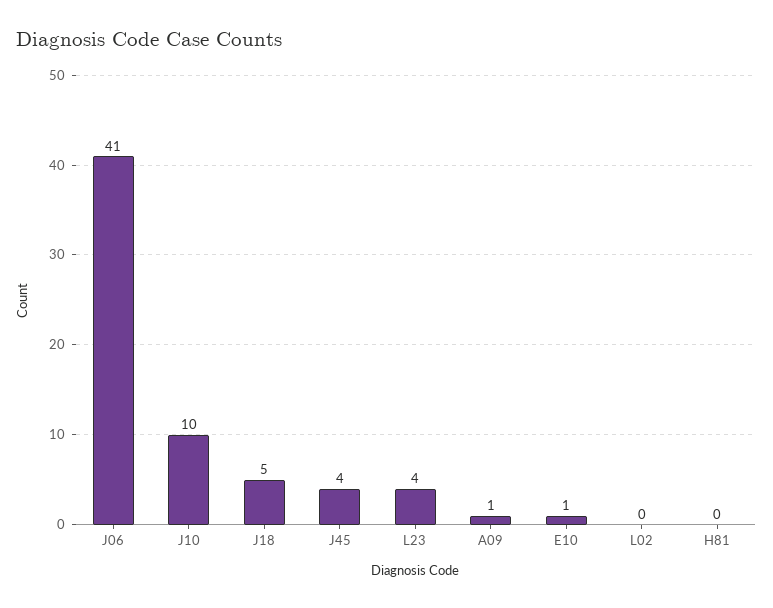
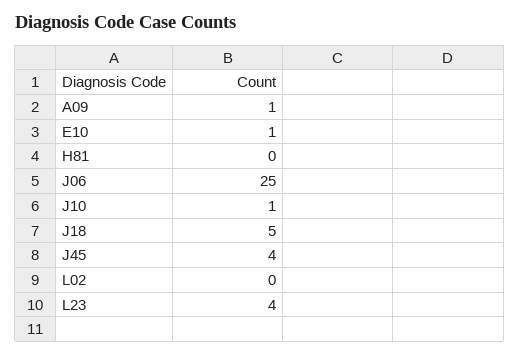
  {
-   "J06": 41,
+   "J06": 25,
-   "J10": 10,
+   "J10": 1,
    "J18": 5,
    "J45": 4,
    "L23": 4,
    "A09": 1,
    "E10": 1,
    "L02": 0,
    "H81": 0
  }

